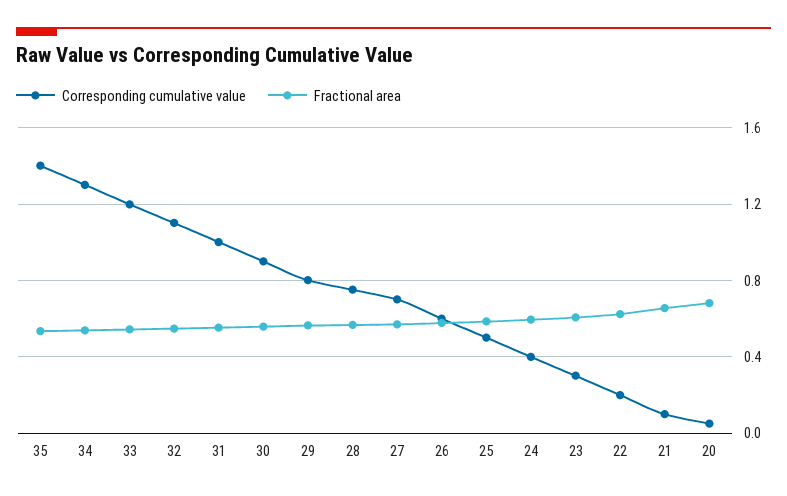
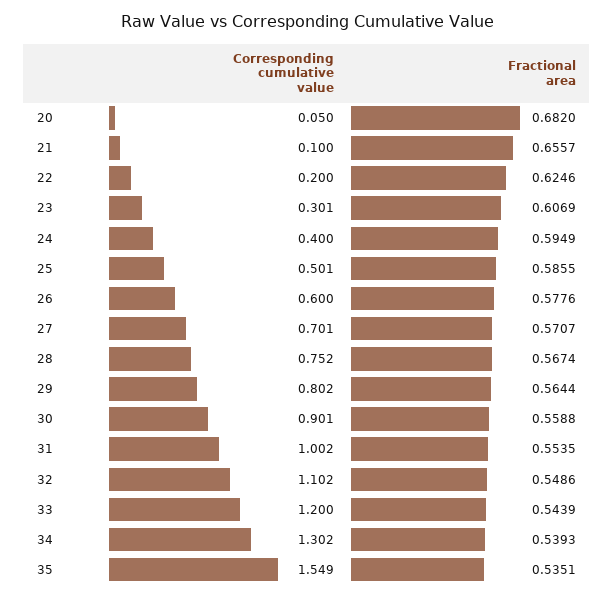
  {
    "Corresponding cumulative value": {
-     "35": 1.4,
+     "35": 1.549,
      "34": 1.302,
      "33": 1.2,
      "32": 1.102,
      "31": 1.002,
      "30": 0.901,
      "29": 0.802,
      "28": 0.752,
      "27": 0.701,
      "26": 0.6,
      "25": 0.501,
      "24": 0.4,
      "23": 0.301,
      "22": 0.2,
      "21": 0.1,
      "20": 0.05
    },
    "Fractional area": {
      "35": 0.5351,
      "34": 0.5393,
      "33": 0.5439,
      "32": 0.5486,
      "31": 0.5535,
      "30": 0.5588,
      "29": 0.5644,
      "28": 0.5674,
      "27": 0.5707,
      "26": 0.5776,
      "25": 0.5855,
      "24": 0.5949,
      "23": 0.6069,
      "22": 0.6246,
      "21": 0.6557,
      "20": 0.682
    }
  }

